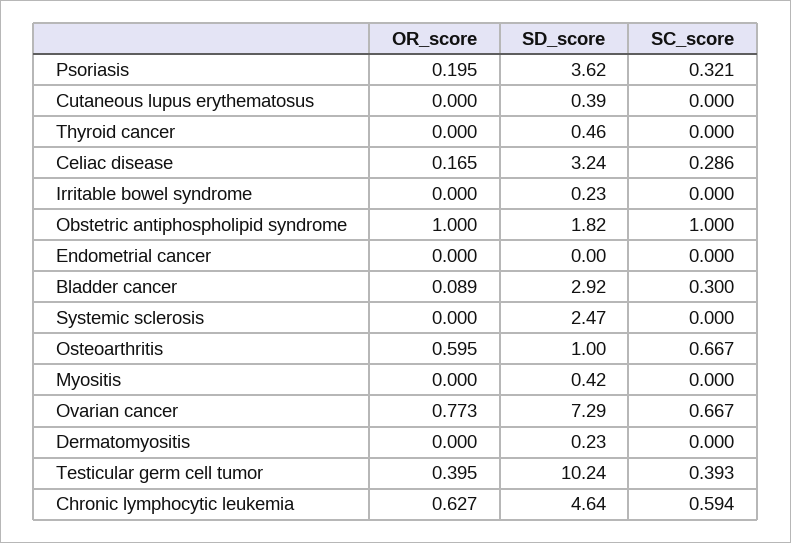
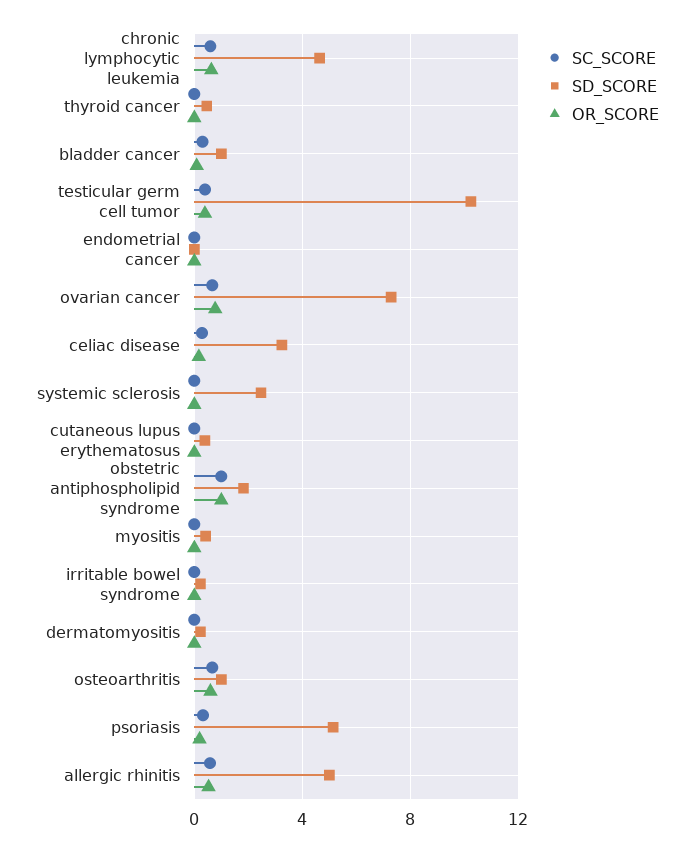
  {
    "OR_score": {
      "Psoriasis": 0.195,
      "Cutaneous lupus erythematosus": 0,
      "Thyroid cancer": 0,
      "Celiac disease": 0.165,
      "Irritable bowel syndrome": 0,
      "Obstetric antiphospholipid syndrome": 1,
      "Endometrial cancer": 0,
      "Bladder cancer": 0.089,
      "Systemic sclerosis": 0,
      "Osteoarthritis": 0.595,
      "Myositis": 0,
      "Ovarian cancer": 0.773,
      "Dermatomyositis": 0,
      "Testicular germ cell tumor": 0.395,
-     "Chronic lymphocytic leukemia": 0.627
+     "Chronic lymphocytic leukemia": 0.627,
+     "allergic rhinitis": 0.5
    },
    "SD_score": {
-     "Psoriasis": 3.62,
+     "Psoriasis": 5,
      "Cutaneous lupus erythematosus": 0.39,
      "Thyroid cancer": 0.46,
      "Celiac disease": 3.24,
      "Irritable bowel syndrome": 0.23,
      "Obstetric antiphospholipid syndrome": 1.82,
      "Endometrial cancer": 0,
-     "Bladder cancer": 2.92,
+     "Bladder cancer": 1,
      "Systemic sclerosis": 2.47,
      "Osteoarthritis": 1,
      "Myositis": 0.42,
      "Ovarian cancer": 7.29,
      "Dermatomyositis": 0.23,
      "Testicular germ cell tumor": 10.24,
-     "Chronic lymphocytic leukemia": 4.64
+     "Chronic lymphocytic leukemia": 4.64,
+     "allergic rhinitis": 5
    },
    "SC_score": {
      "Psoriasis": 0.321,
      "Cutaneous lupus erythematosus": 0,
      "Thyroid cancer": 0,
      "Celiac disease": 0.286,
      "Irritable bowel syndrome": 0,
      "Obstetric antiphospholipid syndrome": 1,
      "Endometrial cancer": 0,
      "Bladder cancer": 0.3,
      "Systemic sclerosis": 0,
      "Osteoarthritis": 0.667,
      "Myositis": 0,
      "Ovarian cancer": 0.667,
      "Dermatomyositis": 0,
      "Testicular germ cell tumor": 0.393,
-     "Chronic lymphocytic leukemia": 0.594
+     "Chronic lymphocytic leukemia": 0.594,
+     "allergic rhinitis": 0.5
    }
  }

